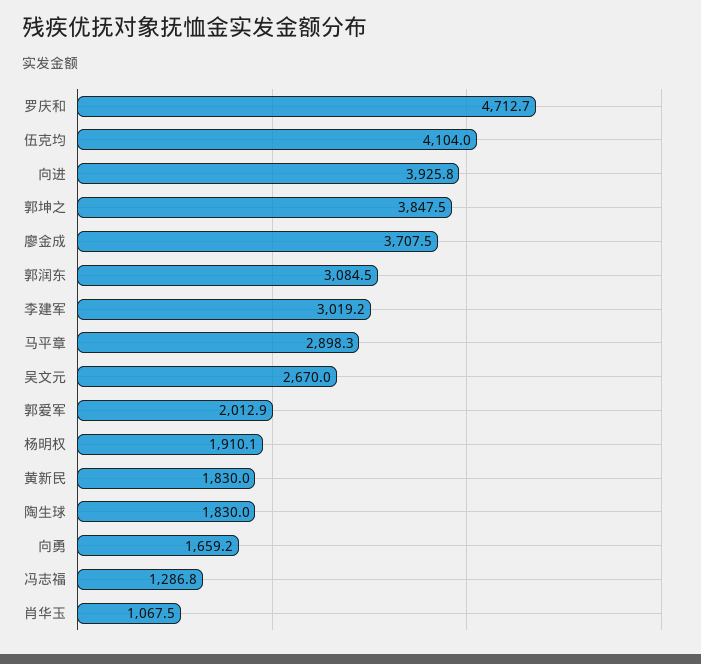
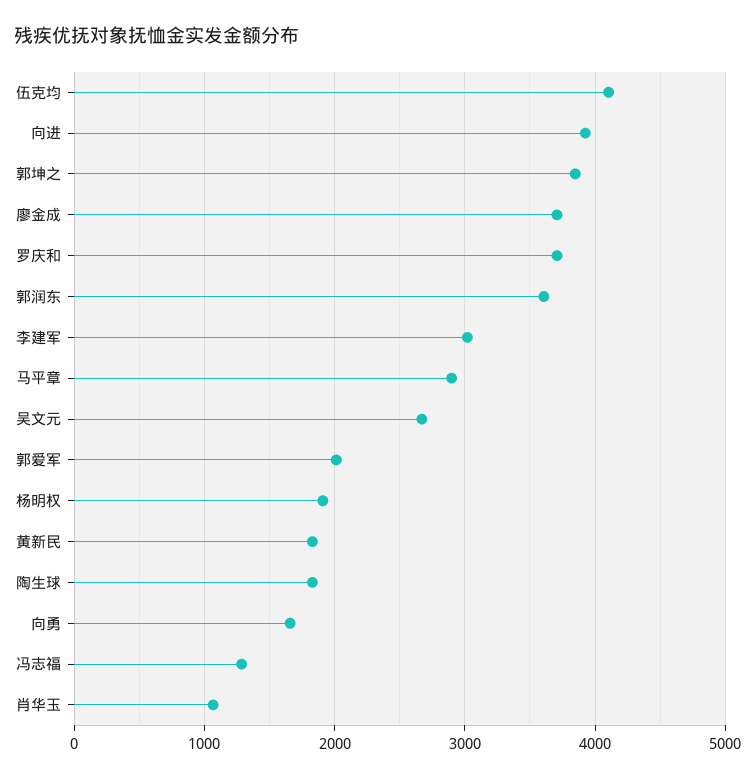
  {
-   "罗庆和": 4712.7,
+   "罗庆和": 3700,
    "伍克均": 4104,
    "向进": 3925.8,
    "郭坤之": 3847.5,
    "廖金成": 3707.5,
-   "郭润东": 3084.5,
+   "郭润东": 3600,
    "李建军": 3019.2,
    "马平章": 2898.3,
    "吴文元": 2670,
    "郭爱军": 2012.9,
    "杨明权": 1910.1,
    "黄新民": 1830,
    "陶生球": 1830,
    "向勇": 1659.2,
    "冯志福": 1286.8,
    "肖华玉": 1067.5
  }

